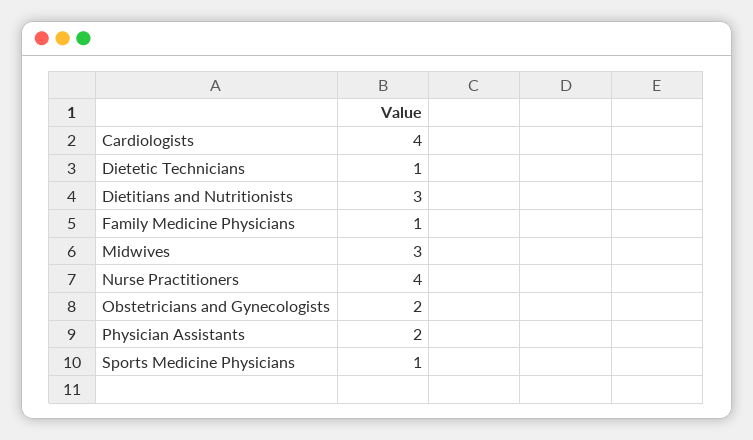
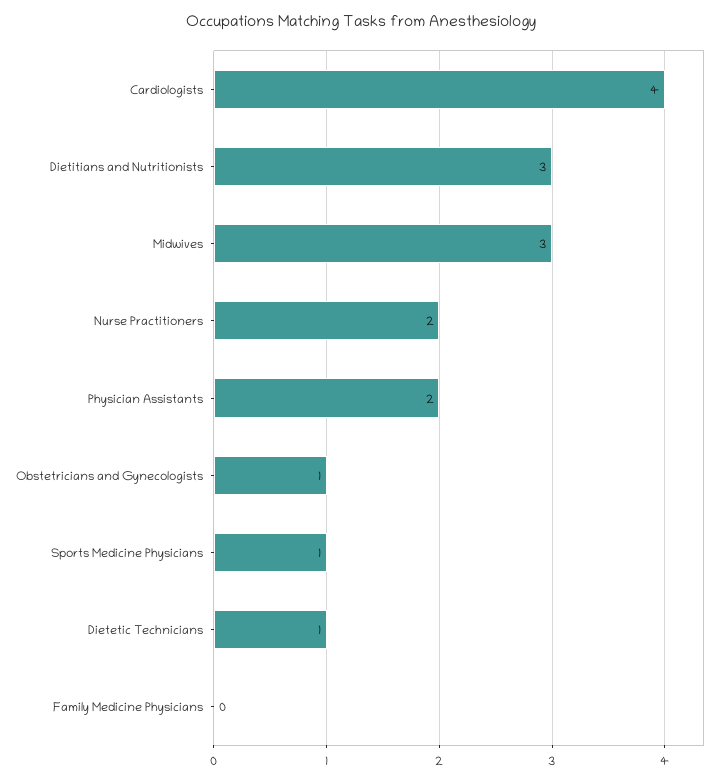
  {
    "Cardiologists": 4,
    "Dietetic Technicians": 1,
    "Dietitians and Nutritionists": 3,
-   "Family Medicine Physicians": 1,
+   "Family Medicine Physicians": 0,
    "Midwives": 3,
-   "Nurse Practitioners": 4,
+   "Nurse Practitioners": 2,
-   "Obstetricians and Gynecologists": 2,
+   "Obstetricians and Gynecologists": 1,
    "Physician Assistants": 2,
    "Sports Medicine Physicians": 1
  }

